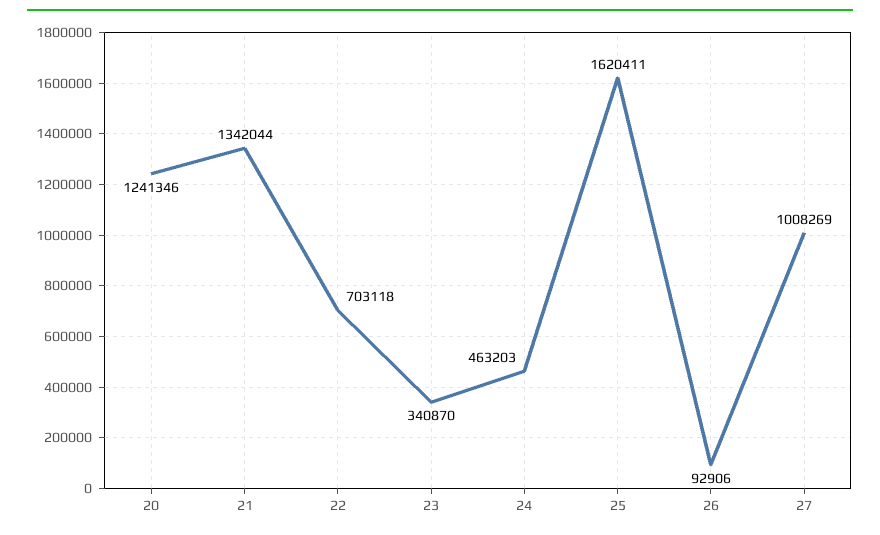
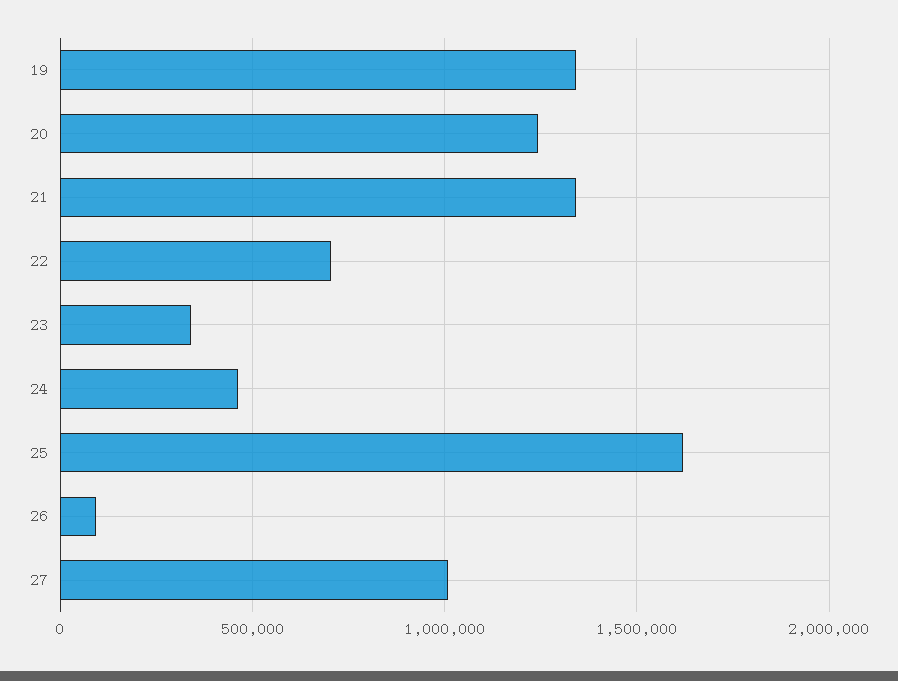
  {
    "20": 1241346,
    "21": 1342044,
    "22": 703118,
    "23": 340870,
    "24": 463203,
    "25": 1620411,
    "26": 92906,
-   "27": 1008269
+   "27": 1008269,
+   "19": 1350000
  }

